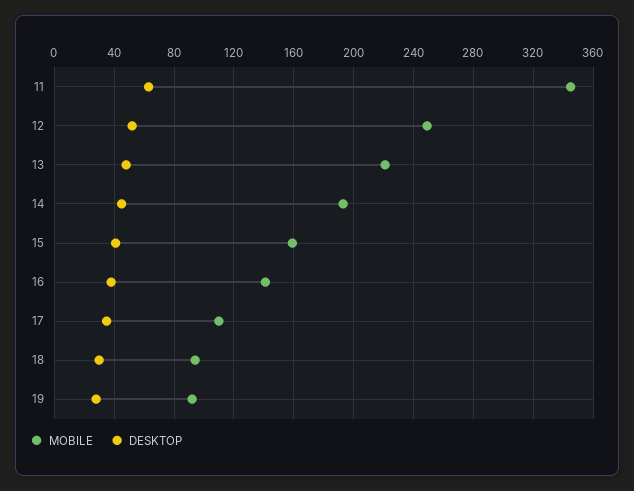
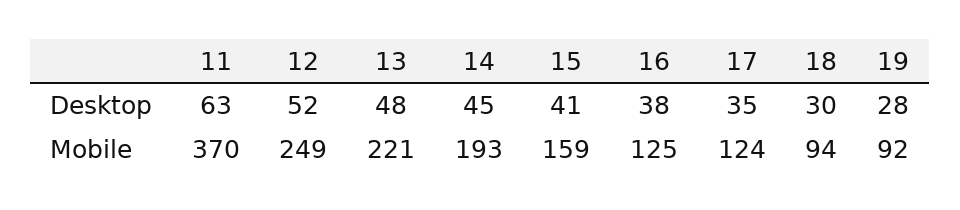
  {
    "MOBILE": {
-     "11": 345,
+     "11": 370,
      "12": 249,
      "13": 221,
      "14": 193,
      "15": 159,
-     "16": 140,
+     "16": 125,
-     "17": 110,
+     "17": 124,
      "18": 94,
      "19": 92
    },
    "DESKTOP": {
      "11": 63,
      "12": 52,
      "13": 48,
      "14": 45,
      "15": 41,
      "16": 38,
      "17": 35,
      "18": 30,
      "19": 28
    }
  }

